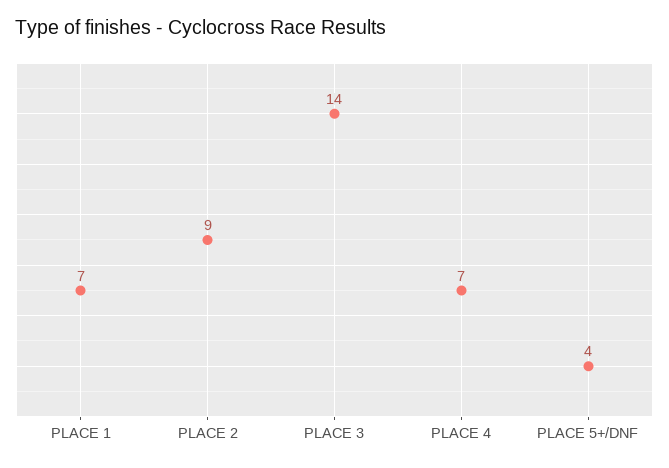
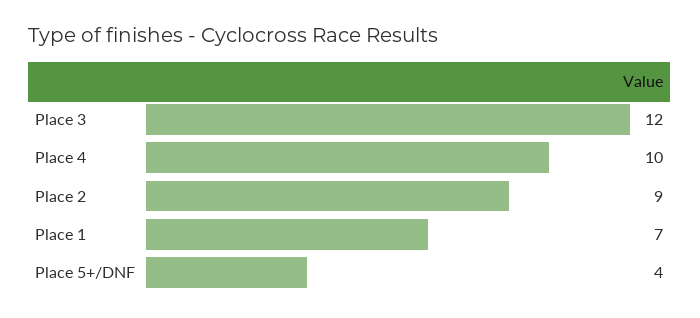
  {
    "PLACE 1": 7,
    "PLACE 2": 9,
-   "PLACE 3": 14,
+   "PLACE 3": 12,
-   "PLACE 4": 7,
+   "PLACE 4": 10,
    "PLACE 5+/DNF": 4
  }

